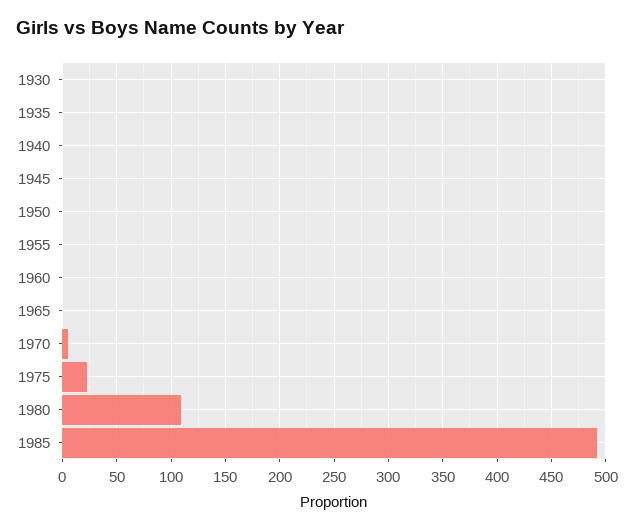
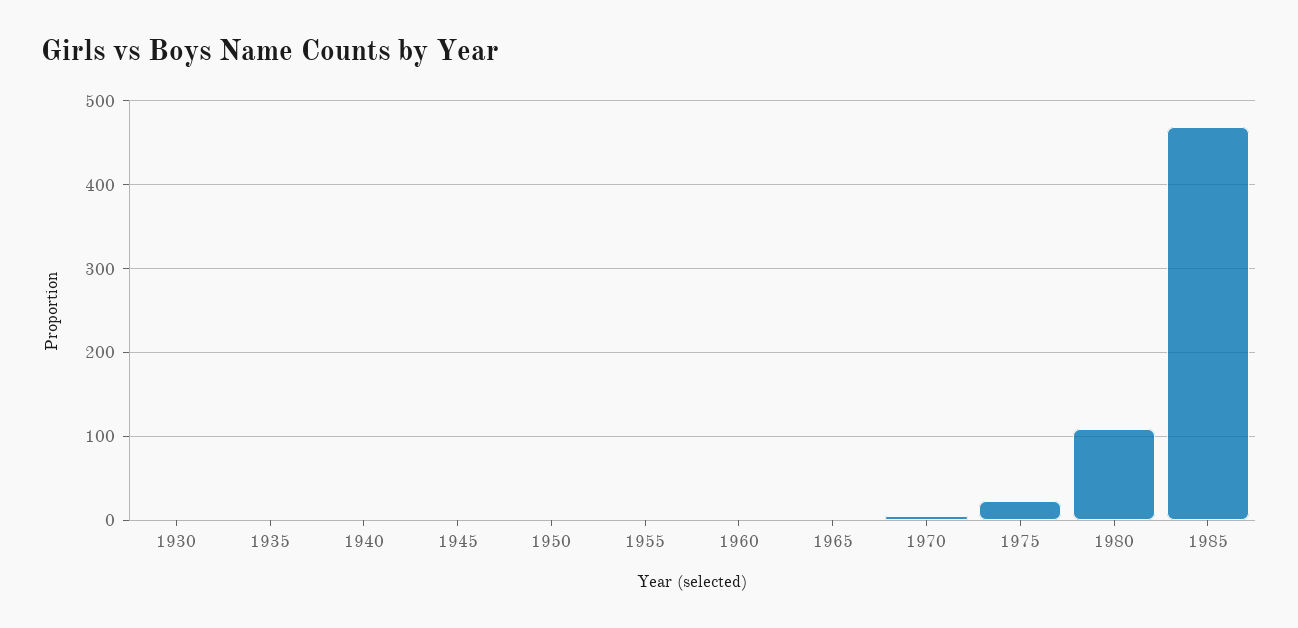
  {
    "1930": 0,
    "1935": 0,
    "1940": 0,
    "1945": 0,
    "1950": 0,
    "1955": 0,
    "1960": 0,
    "1965": 0,
    "1970": 10,
    "1975": 20,
    "1980": 110,
-   "1985": 490
+   "1985": 470
  }

